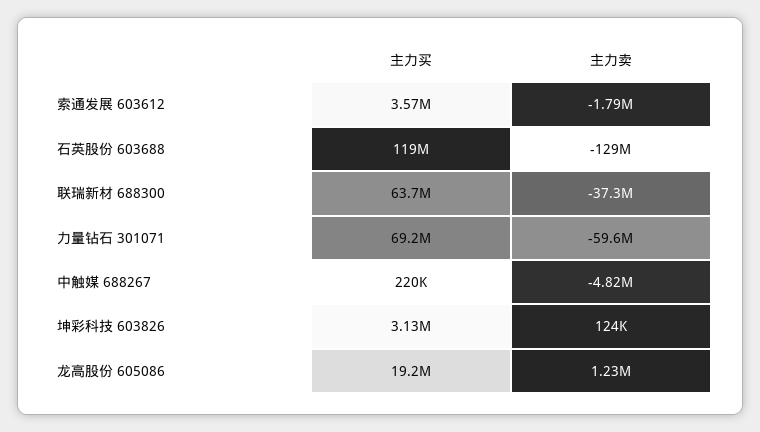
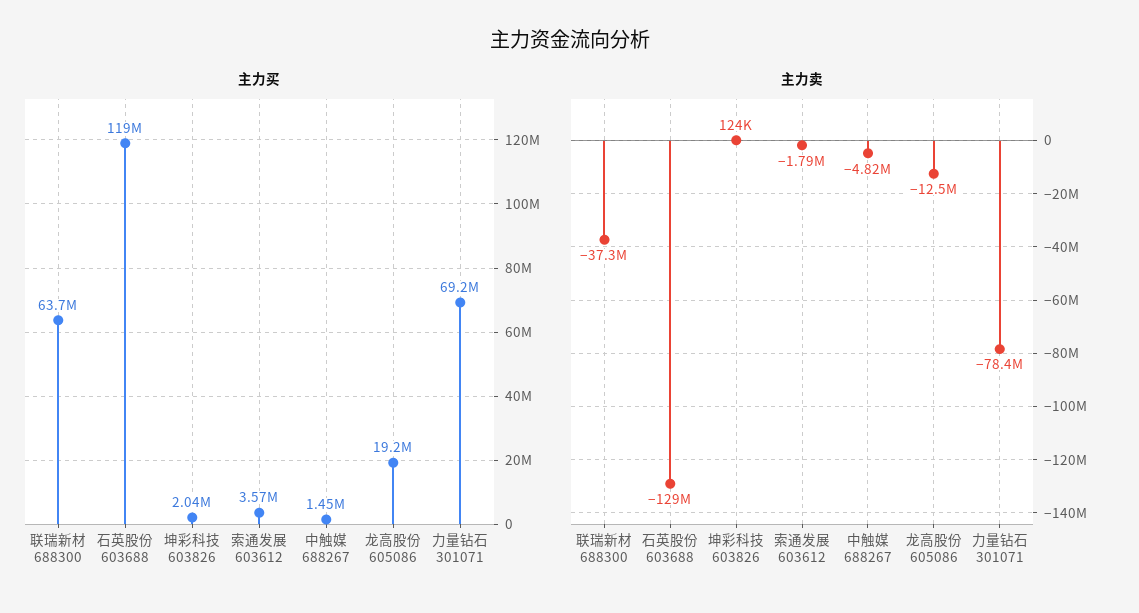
  {
    "主力买": {
      "索通发展 603612": 3570000,
      "石英股份 603688": 119000000,
      "联瑞新材 688300": 63700000,
      "力量钻石 301071": 69200000,
-     "中触媒 688267": 220000,
+     "中触媒 688267": 1450000,
-     "坤彩科技 603826": 3130000,
+     "坤彩科技 603826": 2040000,
      "龙高股份 605086": 19200000
    },
    "主力卖": {
      "索通发展 603612": -1790000,
      "石英股份 603688": -129000000,
      "联瑞新材 688300": -37300000,
-     "力量钻石 301071": -59600000,
+     "力量钻石 301071": -78400000,
      "中触媒 688267": -4820000,
      "坤彩科技 603826": 124000,
-     "龙高股份 605086": 1230000
+     "龙高股份 605086": -12500000
    }
  }

